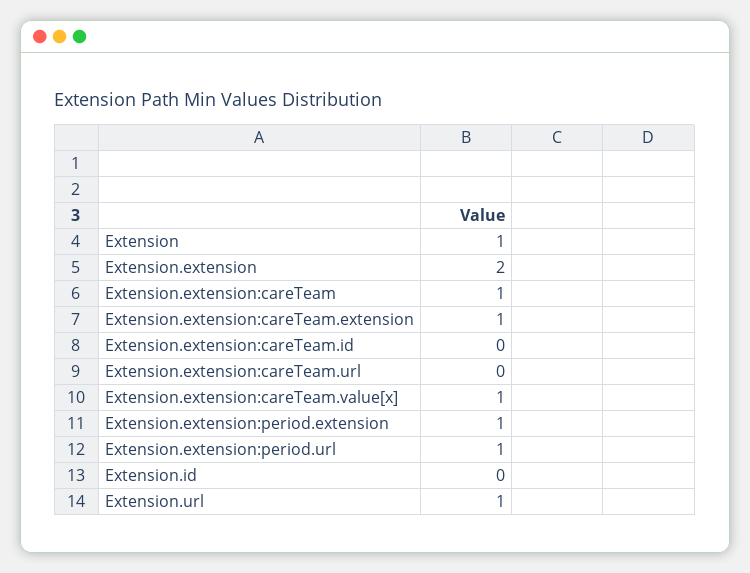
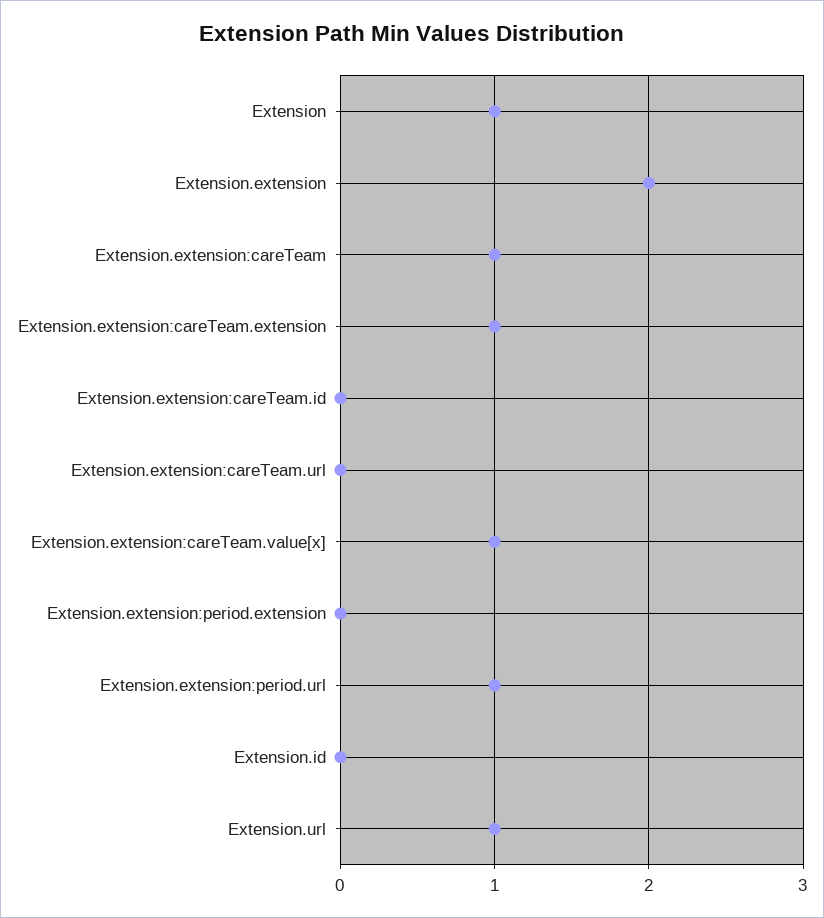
  {
    "Extension": 1,
    "Extension.extension": 2,
    "Extension.extension:careTeam": 1,
    "Extension.extension:careTeam.extension": 1,
    "Extension.extension:careTeam.id": 0,
    "Extension.extension:careTeam.url": 0,
    "Extension.extension:careTeam.value[x]": 1,
-   "Extension.extension:period.extension": 1,
+   "Extension.extension:period.extension": 0,
    "Extension.extension:period.url": 1,
    "Extension.id": 0,
    "Extension.url": 1
  }

